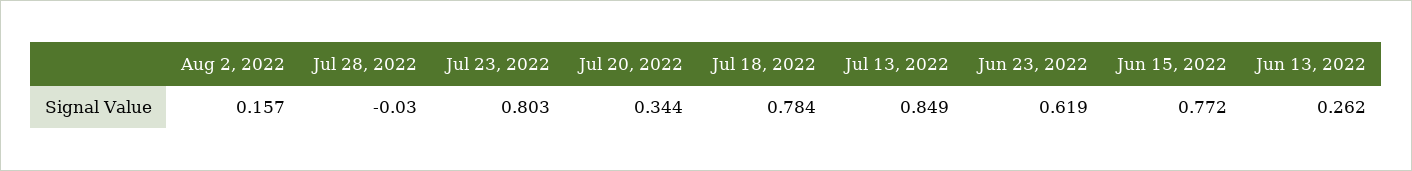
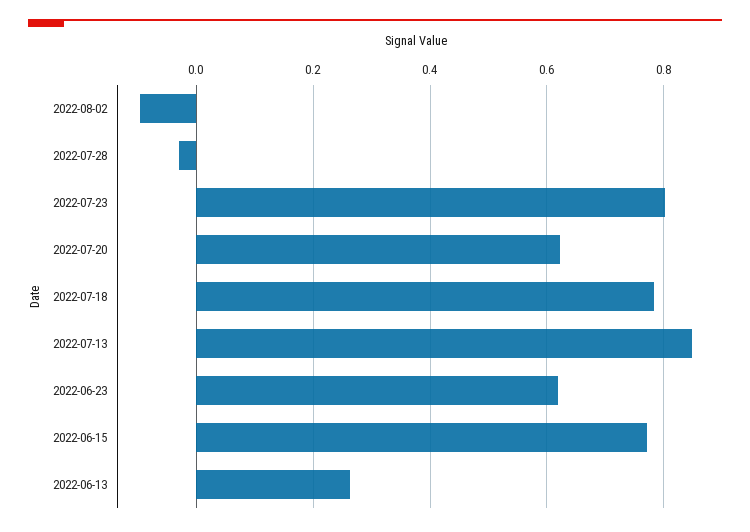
  {
-   "Aug 2, 2022": 0.157,
+   "Aug 2, 2022": -0.1,
    "Jul 28, 2022": -0.03,
    "Jul 23, 2022": 0.803,
-   "Jul 20, 2022": 0.344,
+   "Jul 20, 2022": 0.62,
    "Jul 18, 2022": 0.784,
    "Jul 13, 2022": 0.849,
    "Jun 23, 2022": 0.619,
    "Jun 15, 2022": 0.772,
    "Jun 13, 2022": 0.262
  }

